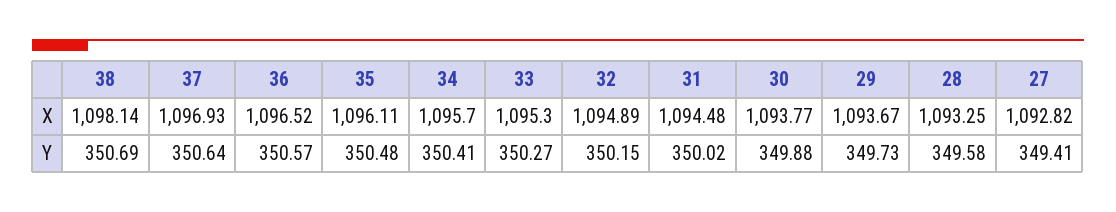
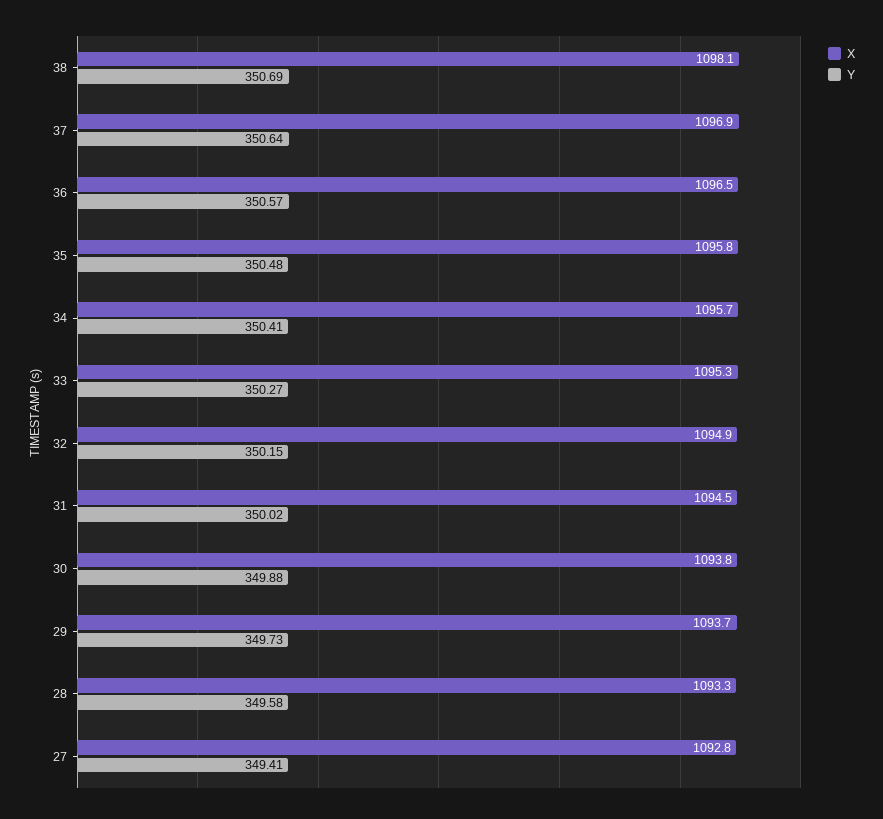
  {
    "X": {
      "38": 1098.14,
      "37": 1096.93,
      "36": 1096.52,
-     "35": 1096.11,
+     "35": 1095.8,
      "34": 1095.7,
      "33": 1095.3,
      "32": 1094.89,
      "31": 1094.48,
      "30": 1093.77,
      "29": 1093.67,
      "28": 1093.25,
      "27": 1092.82
    },
    "Y": {
      "38": 350.69,
      "37": 350.64,
      "36": 350.57,
      "35": 350.48,
      "34": 350.41,
      "33": 350.27,
      "32": 350.15,
      "31": 350.02,
      "30": 349.88,
      "29": 349.73,
      "28": 349.58,
      "27": 349.41
    }
  }

